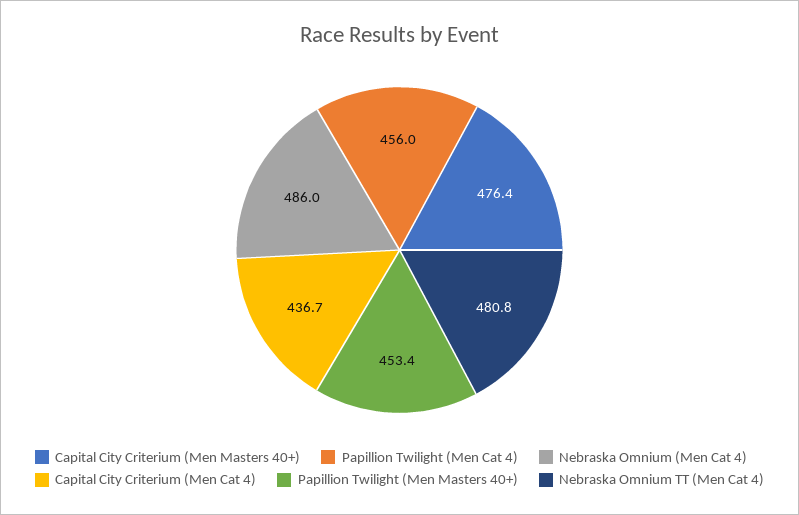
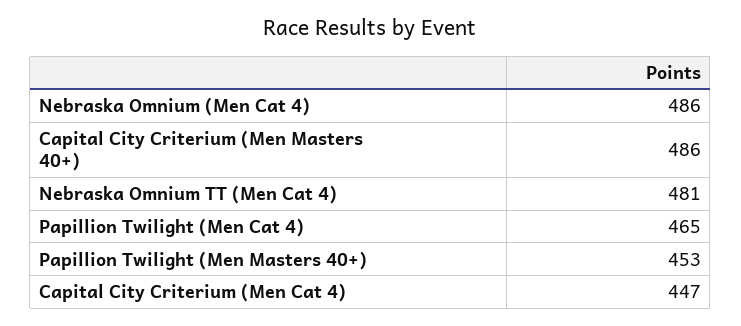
  {
-   "Capital City Criterium (Men Masters 40+)": 476.4,
+   "Capital City Criterium (Men Masters 40+)": 486,
-   "Papillion Twilight (Men Cat 4)": 456,
+   "Papillion Twilight (Men Cat 4)": 465,
    "Nebraska Omnium (Men Cat 4)": 486,
-   "Capital City Criterium (Men Cat 4)": 436.7,
+   "Capital City Criterium (Men Cat 4)": 447,
    "Papillion Twilight (Men Masters 40+)": 453.4,
    "Nebraska Omnium TT (Men Cat 4)": 480.8
  }

